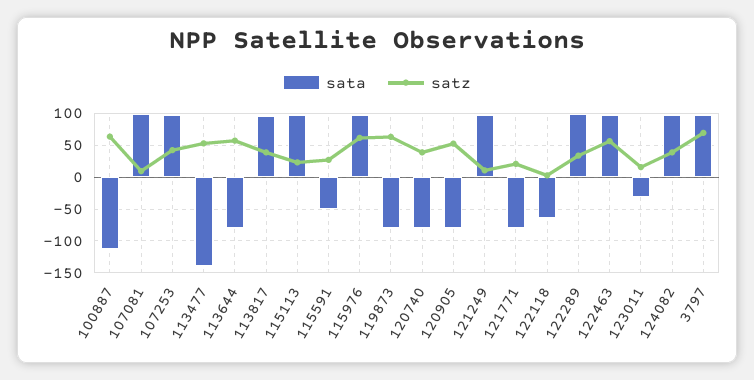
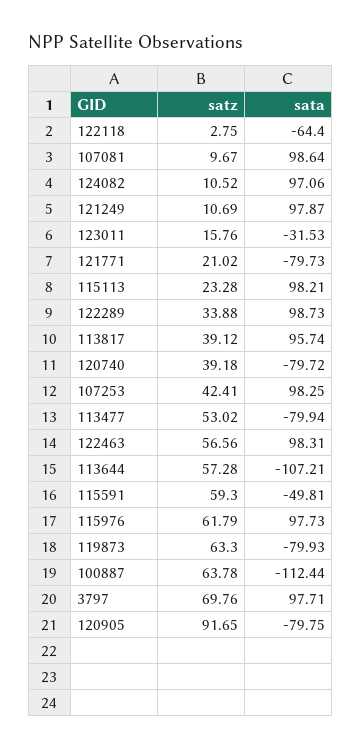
  {
    "sata": {
      "100887": -112.44,
      "107081": 98.64,
      "107253": 98.25,
-     "113477": -140,
+     "113477": -79.94,
-     "113644": -80,
+     "113644": -107.21,
      "113817": 95.74,
      "115113": 98.21,
      "115591": -49.81,
      "115976": 97.73,
      "119873": -79.93,
      "120740": -79.72,
      "120905": -79.75,
      "121249": 97.87,
      "121771": -79.73,
      "122118": -64.4,
      "122289": 98.73,
      "122463": 98.31,
      "123011": -31.53,
      "124082": 97.06,
      "3797": 97.71
    },
    "satz": {
      "100887": 63.78,
      "107081": 9.67,
      "107253": 42.41,
      "113477": 53.02,
      "113644": 57.28,
      "113817": 39.12,
      "115113": 23.28,
-     "115591": 30,
+     "115591": 59.3,
      "115976": 61.79,
      "119873": 63.3,
      "120740": 39.18,
-     "120905": 50,
+     "120905": 91.65,
      "121249": 10.69,
      "121771": 21.02,
      "122118": 2.75,
      "122289": 33.88,
      "122463": 56.56,
      "123011": 15.76,
-     "124082": 40,
+     "124082": 10.52,
      "3797": 69.76
    }
  }

